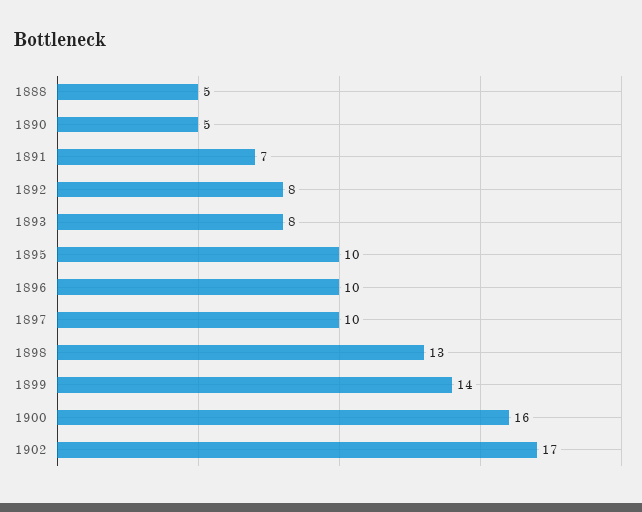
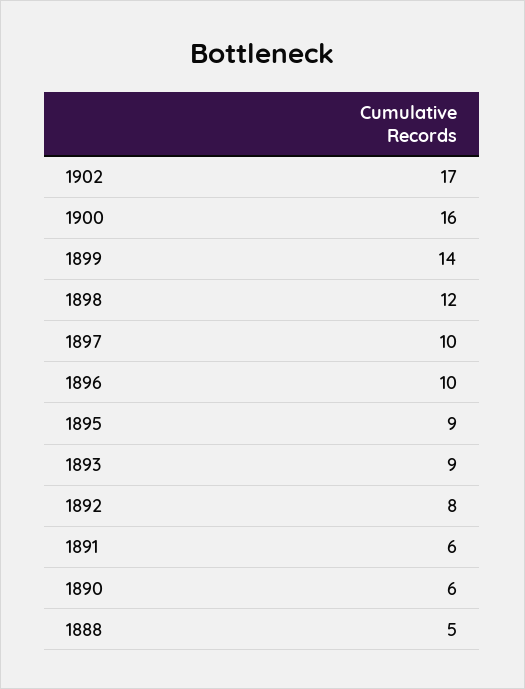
  {
    "1888": 5,
-   "1890": 5,
+   "1890": 6,
-   "1891": 7,
+   "1891": 6,
    "1892": 8,
-   "1893": 8,
+   "1893": 9,
-   "1895": 10,
+   "1895": 9,
    "1896": 10,
    "1897": 10,
-   "1898": 13,
+   "1898": 12,
    "1899": 14,
    "1900": 16,
    "1902": 17
  }

